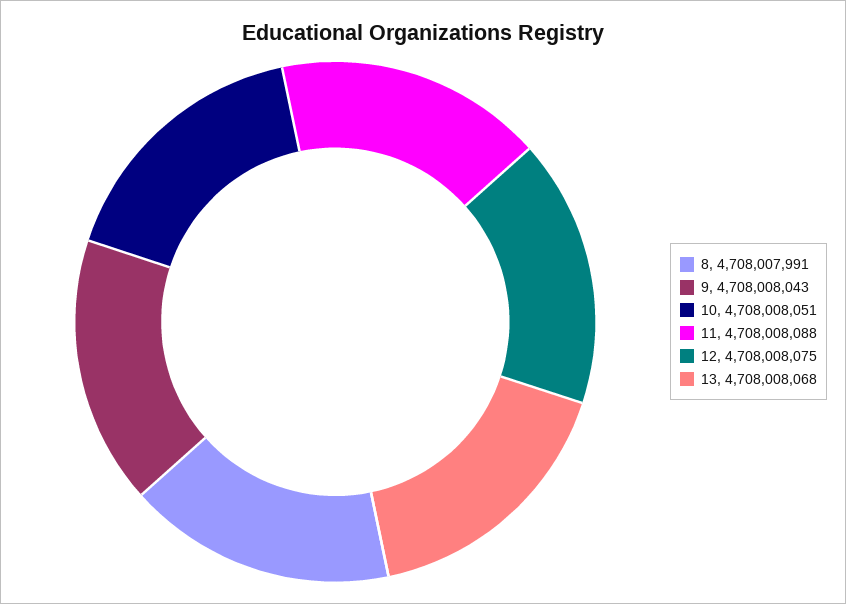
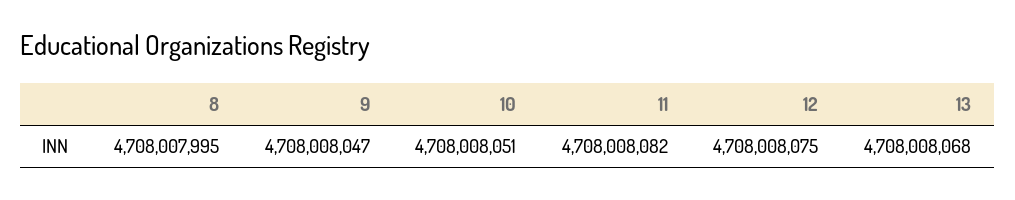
  {
-   "8": 4708007991,
+   "8": 4708007995,
-   "9": 4708008043,
+   "9": 4708008047,
    "10": 4708008051,
-   "11": 4708008088,
+   "11": 4708008082,
    "12": 4708008075,
    "13": 4708008068
  }

